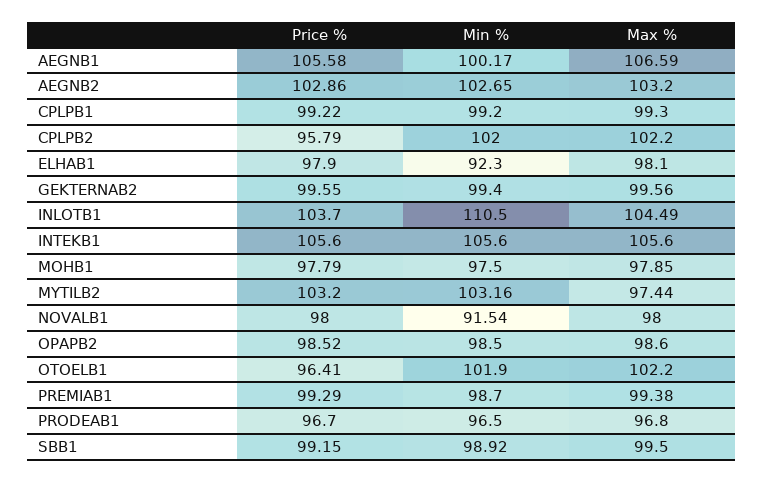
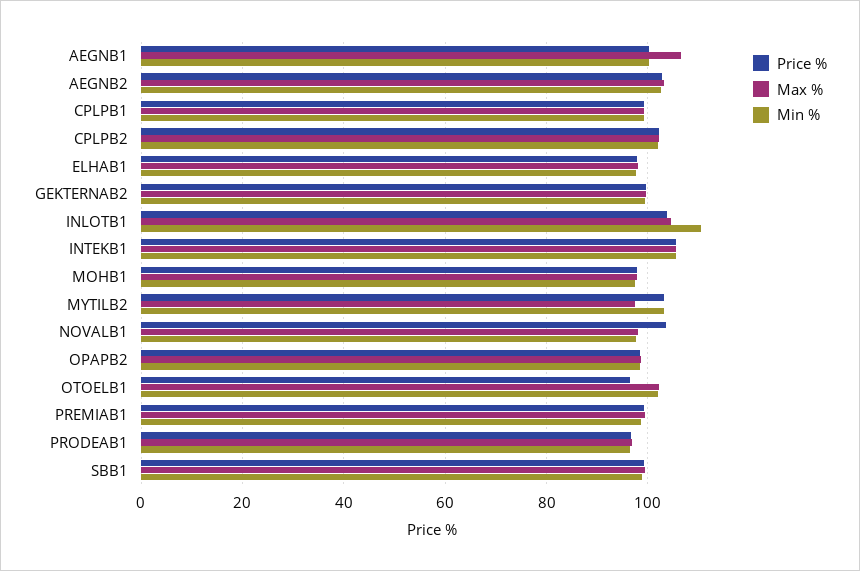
  {
    "Price %": {
-     "AEGNB1": 105.58,
+     "AEGNB1": 100,
      "AEGNB2": 102.86,
      "CPLPB1": 99.22,
-     "CPLPB2": 95.79,
+     "CPLPB2": 102,
      "ELHAB1": 97.9,
      "GEKTERNAB2": 99.55,
      "INLOTB1": 103.7,
      "INTEKB1": 105.6,
      "MOHB1": 97.79,
      "MYTILB2": 103.2,
-     "NOVALB1": 98,
+     "NOVALB1": 104,
      "OPAPB2": 98.52,
      "OTOELB1": 96.41,
      "PREMIAB1": 99.29,
      "PRODEAB1": 96.7,
      "SBB1": 99.15
    },
    "Min %": {
      "AEGNB1": 100.17,
      "AEGNB2": 102.65,
      "CPLPB1": 99.2,
      "CPLPB2": 102,
-     "ELHAB1": 92.3,
+     "ELHAB1": 98,
      "GEKTERNAB2": 99.4,
      "INLOTB1": 110.5,
      "INTEKB1": 105.6,
      "MOHB1": 97.5,
      "MYTILB2": 103.16,
-     "NOVALB1": 91.54,
+     "NOVALB1": 98,
      "OPAPB2": 98.5,
      "OTOELB1": 101.9,
      "PREMIAB1": 98.7,
      "PRODEAB1": 96.5,
      "SBB1": 98.92
    },
    "Max %": {
      "AEGNB1": 106.59,
      "AEGNB2": 103.2,
      "CPLPB1": 99.3,
      "CPLPB2": 102.2,
      "ELHAB1": 98.1,
      "GEKTERNAB2": 99.56,
      "INLOTB1": 104.49,
      "INTEKB1": 105.6,
      "MOHB1": 97.85,
      "MYTILB2": 97.44,
      "NOVALB1": 98,
      "OPAPB2": 98.6,
      "OTOELB1": 102.2,
      "PREMIAB1": 99.38,
      "PRODEAB1": 96.8,
      "SBB1": 99.5
    }
  }

